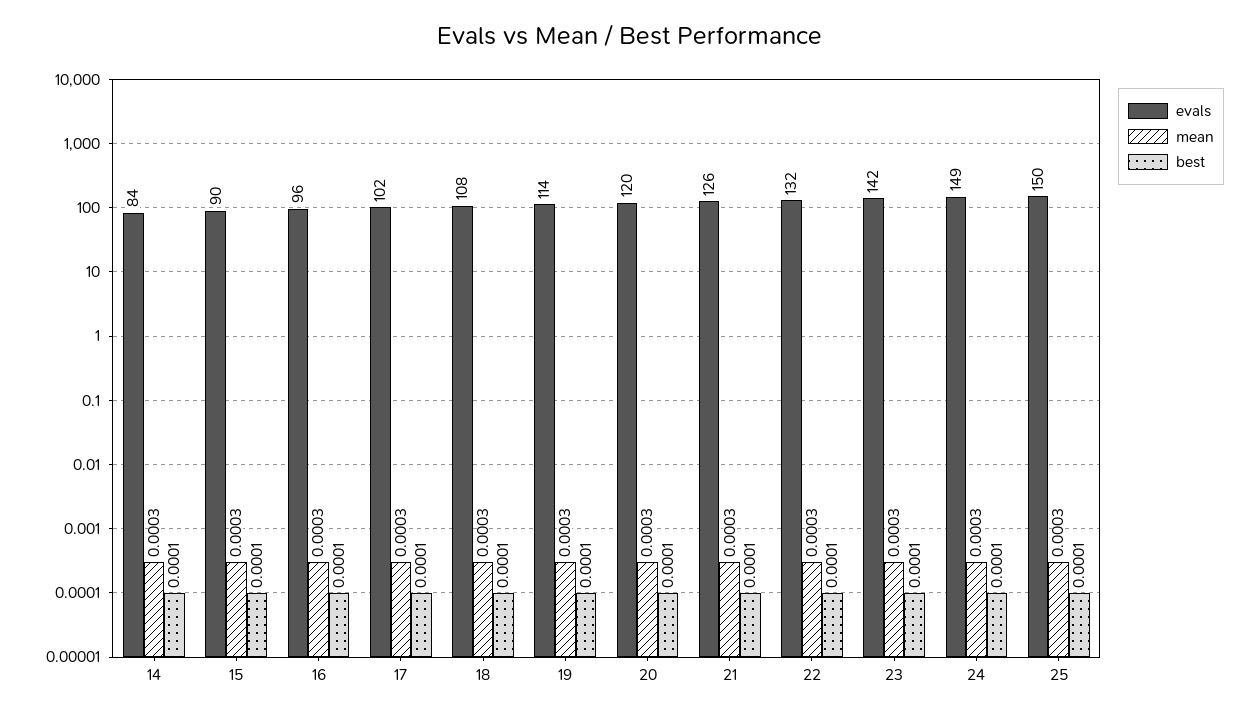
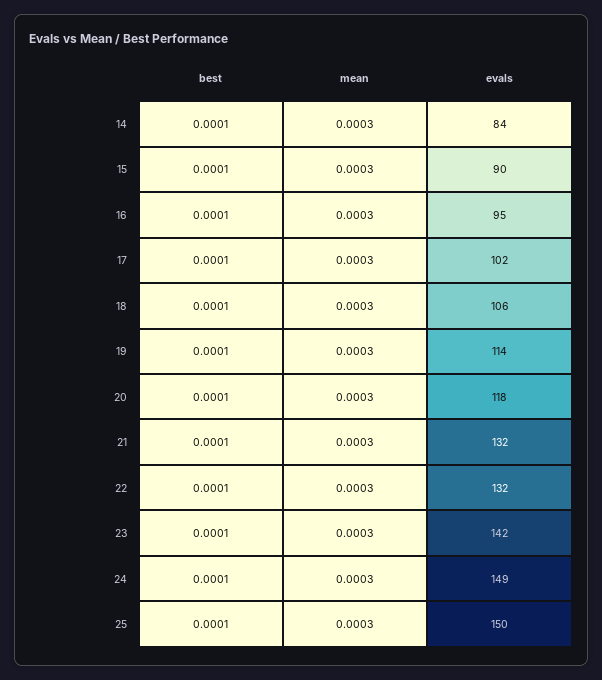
  {
    "evals": {
      "14": 84,
      "15": 90,
-     "16": 96,
+     "16": 95,
      "17": 102,
-     "18": 108,
+     "18": 106,
      "19": 114,
-     "20": 120,
+     "20": 118,
-     "21": 126,
+     "21": 132,
      "22": 132,
      "23": 142,
      "24": 149,
      "25": 150
    },
    "mean": {
      "14": 0.0003,
      "15": 0.0003,
      "16": 0.0003,
      "17": 0.0003,
      "18": 0.0003,
      "19": 0.0003,
      "20": 0.0003,
      "21": 0.0003,
      "22": 0.0003,
      "23": 0.0003,
      "24": 0.0003,
      "25": 0.0003
    },
    "best": {
      "14": 0.0001,
      "15": 0.0001,
      "16": 0.0001,
      "17": 0.0001,
      "18": 0.0001,
      "19": 0.0001,
      "20": 0.0001,
      "21": 0.0001,
      "22": 0.0001,
      "23": 0.0001,
      "24": 0.0001,
      "25": 0.0001
    }
  }

